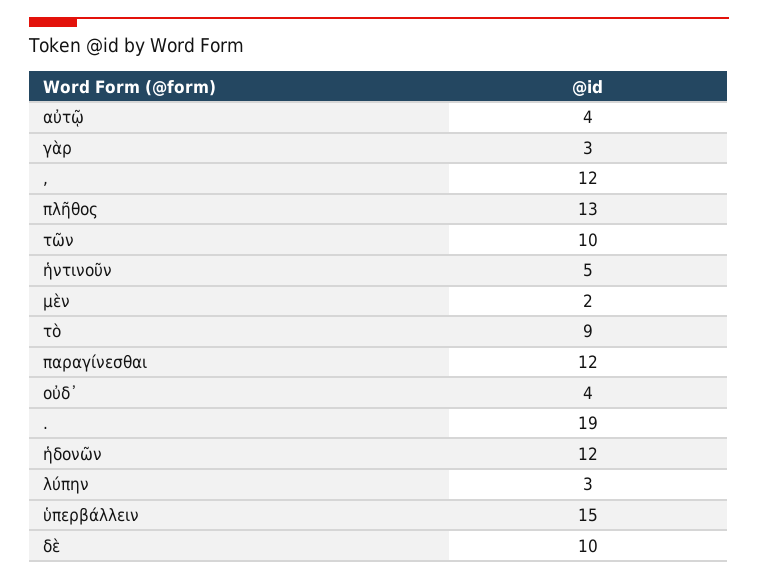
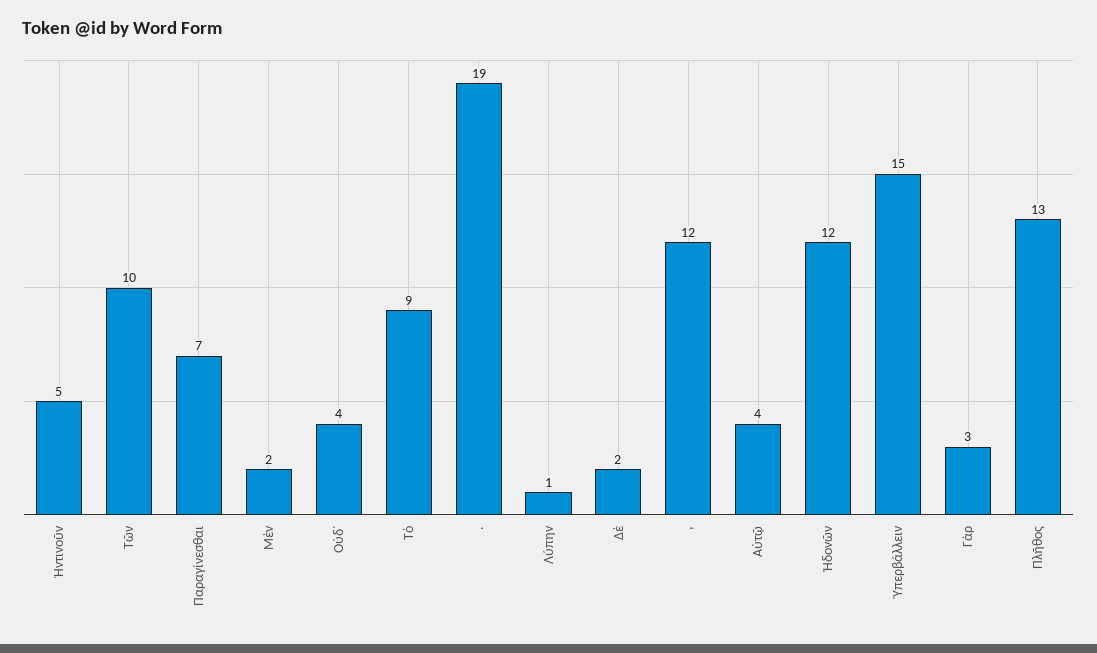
  {
    "αὐτῷ": 4,
    "γὰρ": 3,
    ",": 12,
    "πλῆθος": 13,
    "τῶν": 10,
    "ἡντινοῦν": 5,
    "μὲν": 2,
    "τὸ": 9,
-   "παραγίνεσθαι": 12,
+   "παραγίνεσθαι": 7,
    "οὐδ᾽": 4,
    ".": 19,
    "ἡδονῶν": 12,
-   "λύπην": 3,
+   "λύπην": 1,
    "ὑπερβάλλειν": 15,
-   "δὲ": 10
+   "δὲ": 2
  }

